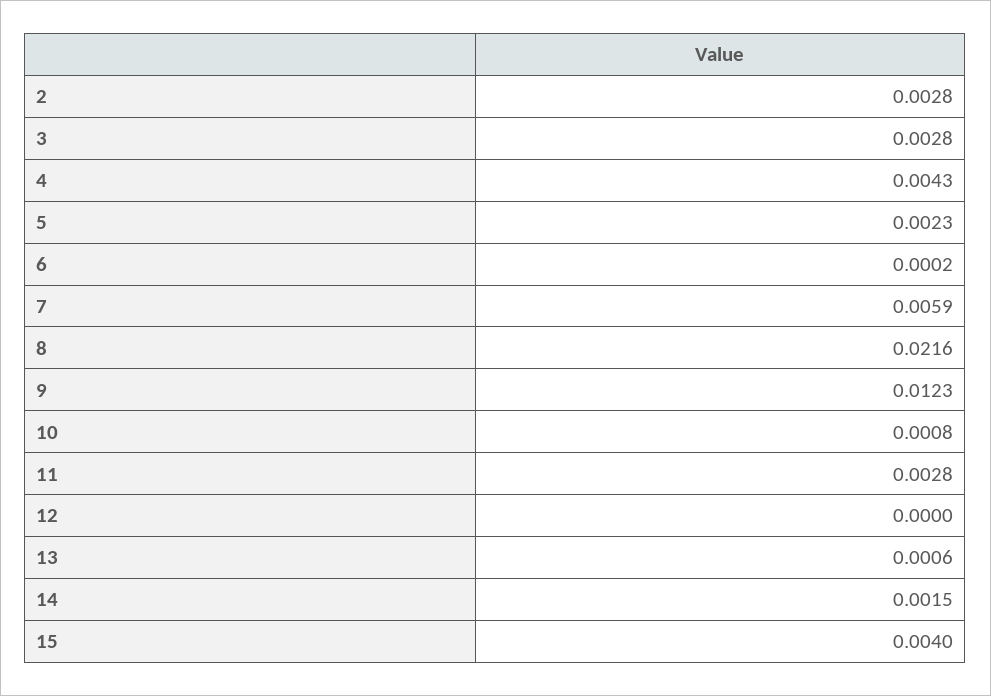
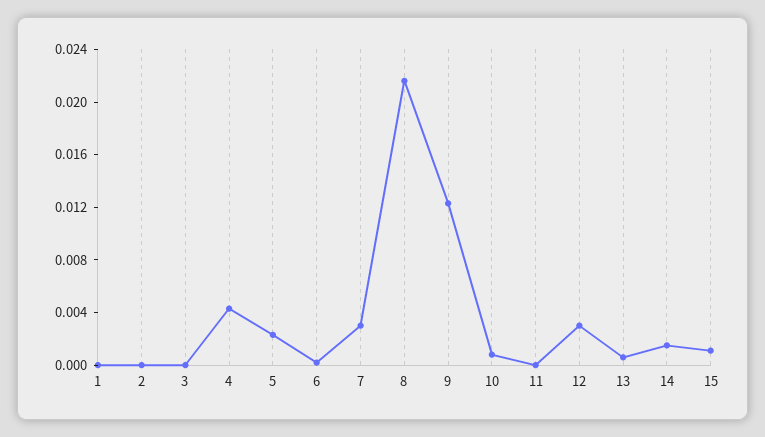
  {
-   "2": 0.0028,
+   "2": 0,
-   "3": 0.0028,
+   "3": 0,
    "4": 0.0043,
    "5": 0.0023,
    "6": 0.0002,
-   "7": 0.0059,
+   "7": 0.003,
    "8": 0.0216,
    "9": 0.0123,
    "10": 0.0008,
-   "11": 0.0028,
+   "11": 0,
-   "12": 0,
+   "12": 0.003,
    "13": 0.0006,
    "14": 0.0015,
-   "15": 0.004
+   "15": 0.001,
+   "1": 0
  }

